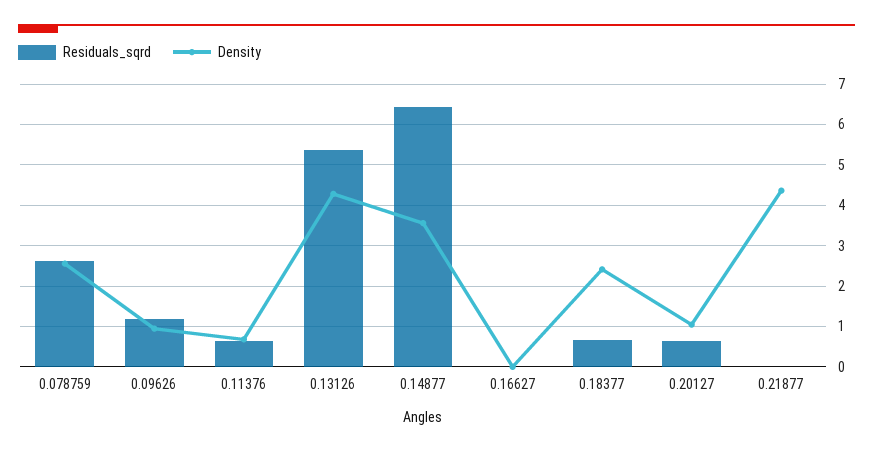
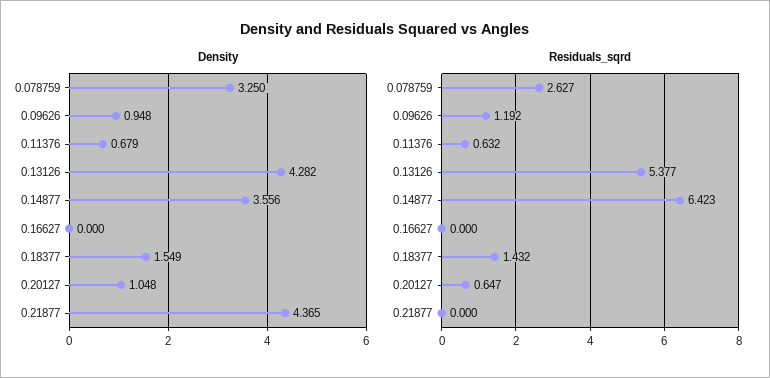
  {
    "Residuals_sqrd": {
      "0.078759": 2.627,
      "0.09626": 1.192,
      "0.11376": 0.632,
      "0.13126": 5.377,
      "0.14877": 6.423,
      "0.16627": 0,
-     "0.18377": 0.6,
+     "0.18377": 1.432,
      "0.20127": 0.647,
      "0.21877": 0
    },
    "Density": {
-     "0.078759": 2.6,
+     "0.078759": 3.25,
      "0.09626": 0.948,
      "0.11376": 0.679,
      "0.13126": 4.282,
      "0.14877": 3.556,
      "0.16627": 0,
-     "0.18377": 2.4,
+     "0.18377": 1.549,
      "0.20127": 1.048,
      "0.21877": 4.365
    }
  }

